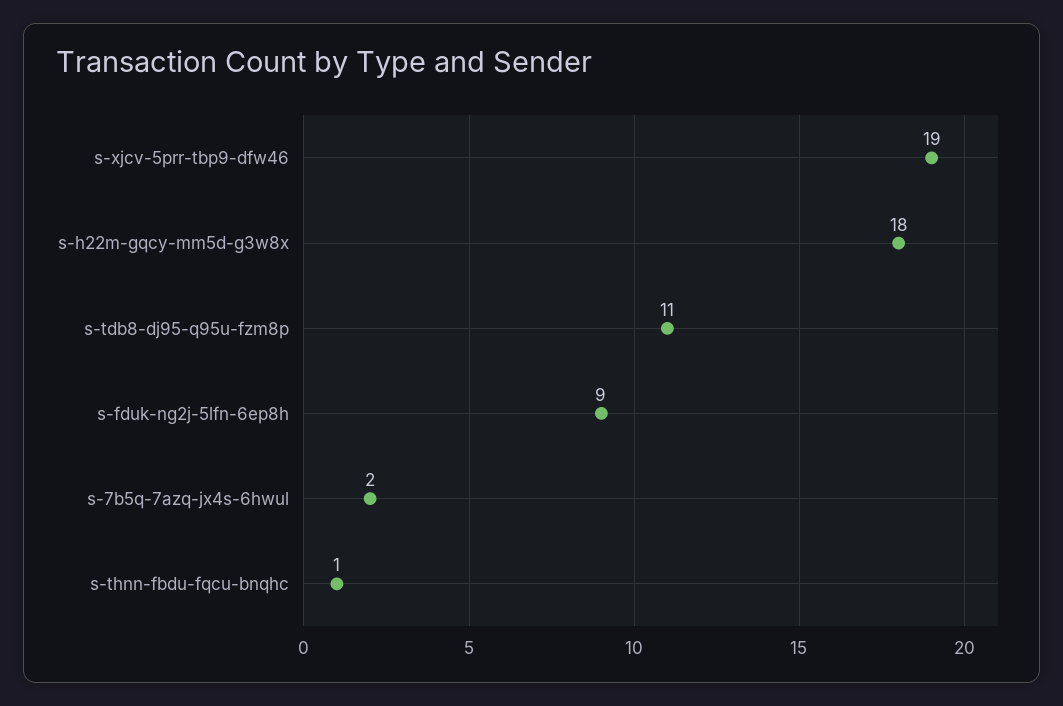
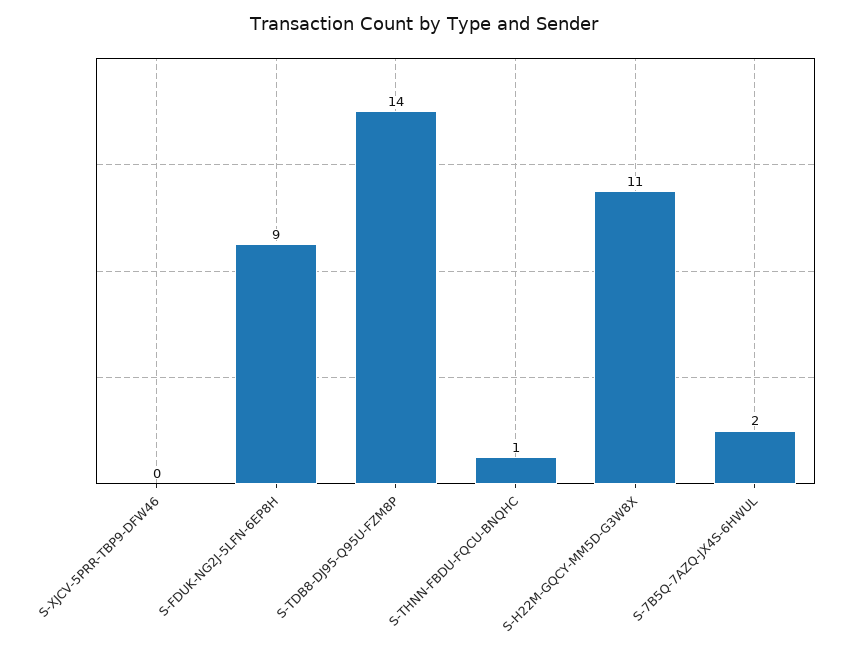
  {
-   "s-xjcv-5prr-tbp9-dfw46": 19,
+   "s-xjcv-5prr-tbp9-dfw46": 0,
-   "s-h22m-gqcy-mm5d-g3w8x": 18,
+   "s-h22m-gqcy-mm5d-g3w8x": 11,
-   "s-tdb8-dj95-q95u-fzm8p": 11,
+   "s-tdb8-dj95-q95u-fzm8p": 14,
    "s-fduk-ng2j-5lfn-6ep8h": 9,
    "s-7b5q-7azq-jx4s-6hwul": 2,
    "s-thnn-fbdu-fqcu-bnqhc": 1
  }

